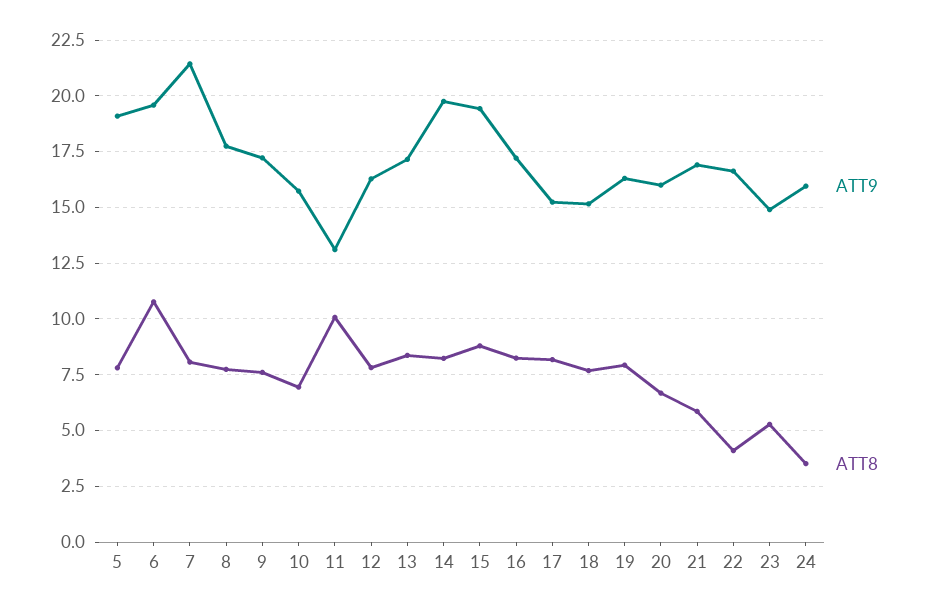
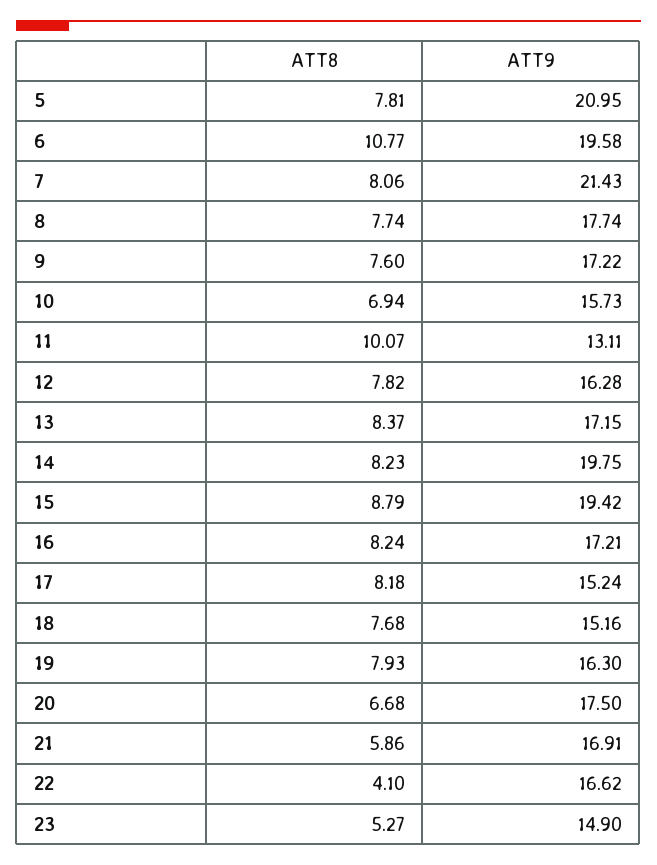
  {
    "ATT9": {
-     "5": 19,
+     "5": 20.95,
      "6": 19.58,
      "7": 21.43,
      "8": 17.74,
      "9": 17.22,
      "10": 15.73,
      "11": 13.11,
      "12": 16.28,
      "13": 17.15,
      "14": 19.75,
      "15": 19.42,
      "16": 17.21,
      "17": 15.24,
      "18": 15.16,
      "19": 16.3,
-     "20": 16,
+     "20": 17.5,
      "21": 16.91,
      "22": 16.62,
-     "23": 14.9,
+     "23": 14.9
-     "24": 16
    },
    "ATT8": {
      "5": 7.81,
      "6": 10.77,
      "7": 8.06,
      "8": 7.74,
      "9": 7.6,
      "10": 6.94,
      "11": 10.07,
      "12": 7.82,
      "13": 8.37,
      "14": 8.23,
      "15": 8.79,
      "16": 8.24,
      "17": 8.18,
      "18": 7.68,
      "19": 7.93,
      "20": 6.68,
      "21": 5.86,
      "22": 4.1,
-     "23": 5.27,
+     "23": 5.27
-     "24": 3.5
    }
  }

